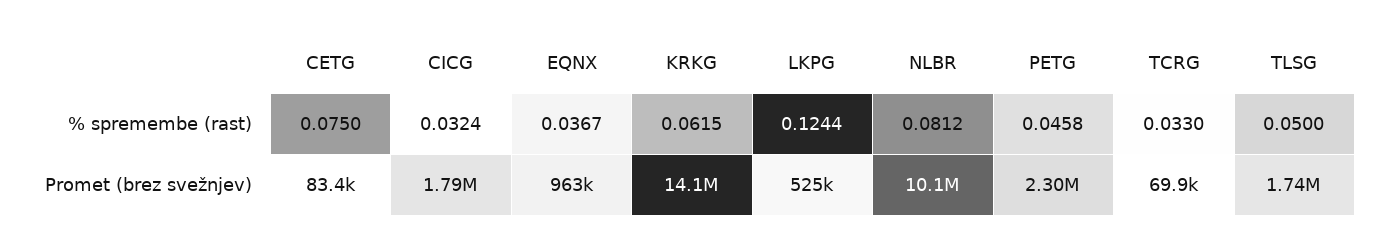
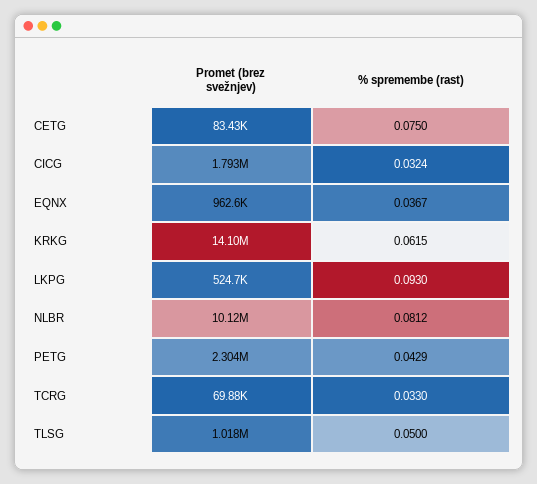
  {
    "CETG": {
      "% spremembe (rast)": 0.075,
      "Promet (brez svežnjev)": 83430
    },
    "CICG": {
      "% spremembe (rast)": 0.0324,
      "Promet (brez svežnjev)": 1793000
    },
    "EQNX": {
      "% spremembe (rast)": 0.0367,
      "Promet (brez svežnjev)": 962600
    },
    "KRKG": {
      "% spremembe (rast)": 0.0615,
      "Promet (brez svežnjev)": 14100000
    },
    "LKPG": {
-     "% spremembe (rast)": 0.1244,
+     "% spremembe (rast)": 0.093,
      "Promet (brez svežnjev)": 524700
    },
    "NLBR": {
      "% spremembe (rast)": 0.0812,
      "Promet (brez svežnjev)": 10120000
    },
    "PETG": {
-     "% spremembe (rast)": 0.0458,
+     "% spremembe (rast)": 0.0429,
      "Promet (brez svežnjev)": 2304000
    },
    "TCRG": {
      "% spremembe (rast)": 0.033,
      "Promet (brez svežnjev)": 69880
    },
    "TLSG": {
      "% spremembe (rast)": 0.05,
-     "Promet (brez svežnjev)": 1740000
+     "Promet (brez svežnjev)": 1018000
    }
  }

